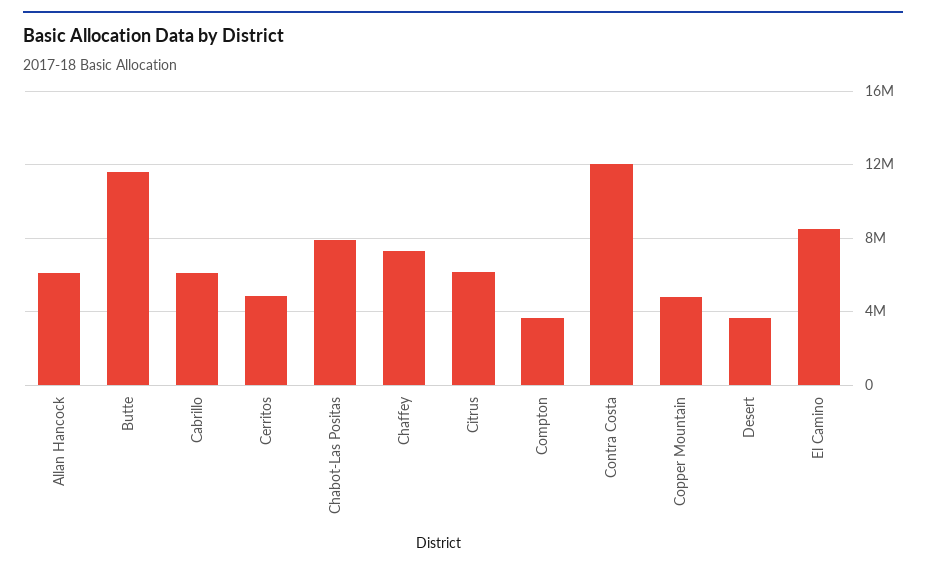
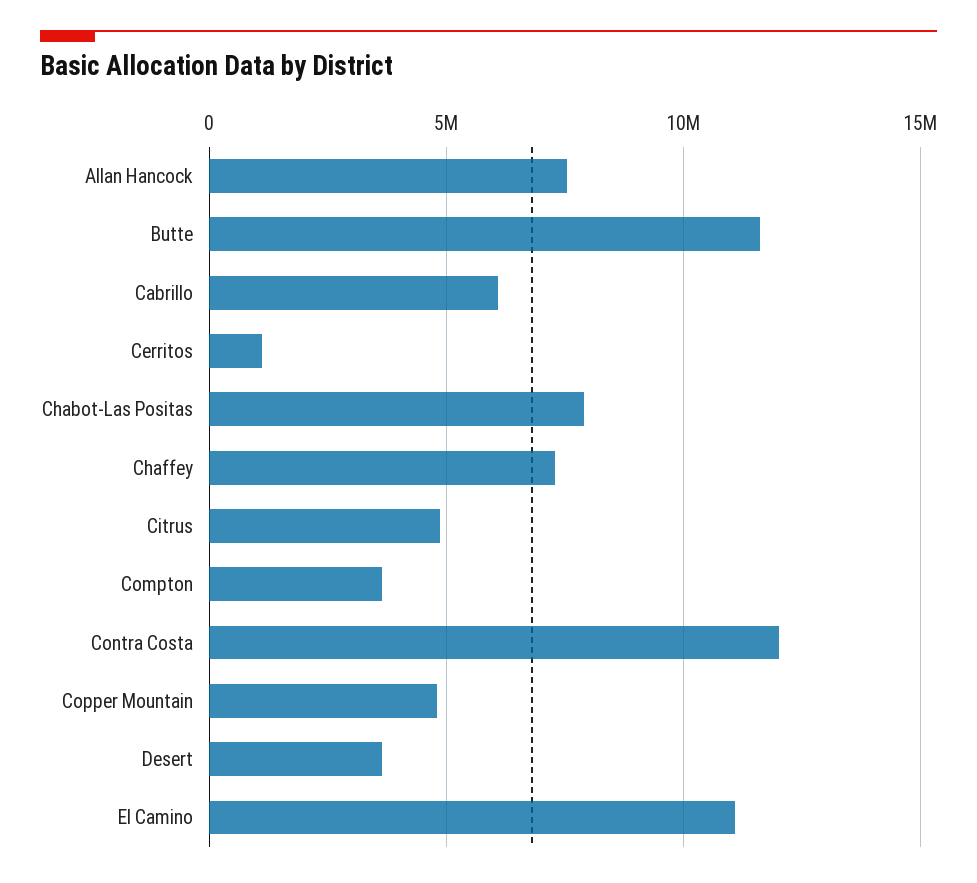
  {
-   "Allan Hancock": 6000000,
+   "Allan Hancock": 7500000,
    "Butte": 11500000,
    "Cabrillo": 6000000,
-   "Cerritos": 5000000,
+   "Cerritos": 1000000,
    "Chabot-Las Positas": 8000000,
    "Chaffey": 7500000,
-   "Citrus": 6000000,
+   "Citrus": 5000000,
    "Compton": 3500000,
    "Contra Costa": 12000000,
    "Copper Mountain": 5000000,
    "Desert": 3500000,
-   "El Camino": 8500000
+   "El Camino": 11000000
  }

